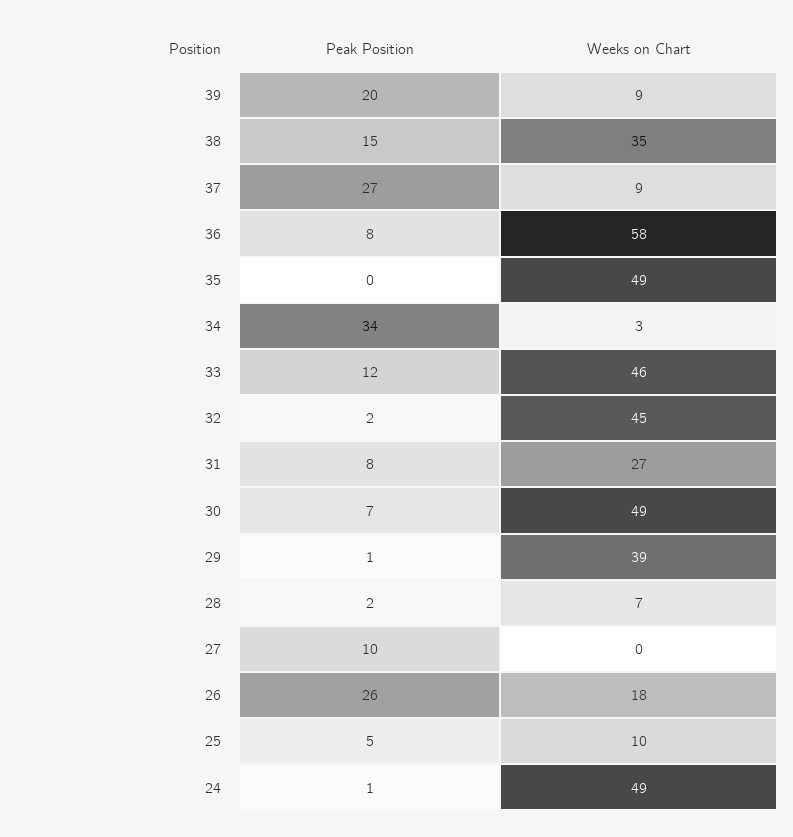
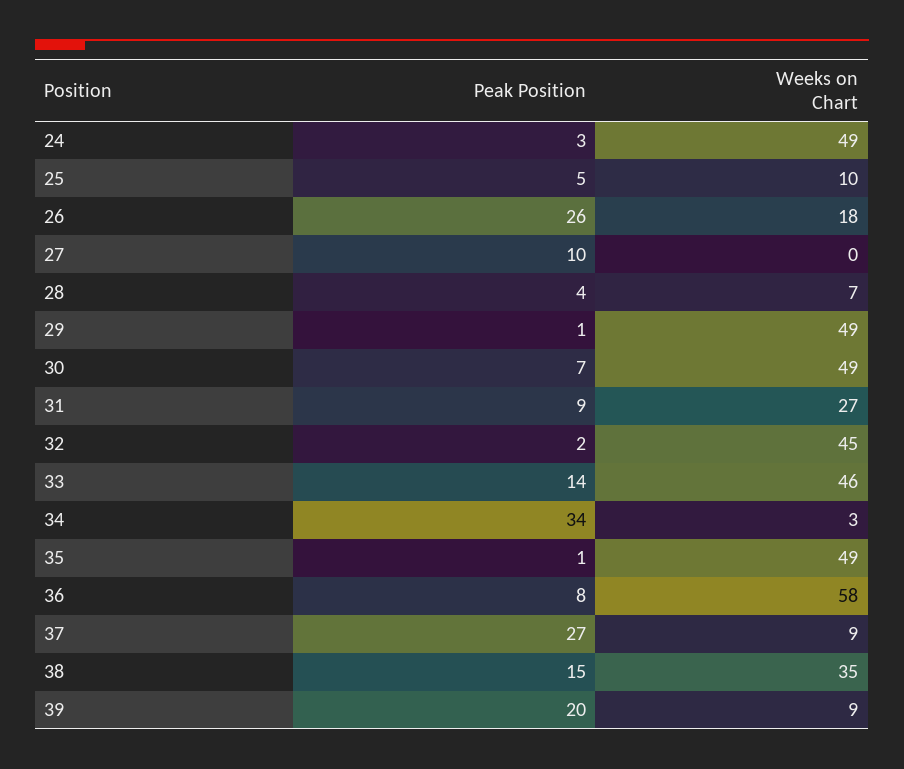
  {
    "Peak Position": {
      "39": 20,
      "38": 15,
      "37": 27,
      "36": 8,
-     "35": 0,
+     "35": 1,
      "34": 34,
-     "33": 12,
+     "33": 14,
      "32": 2,
-     "31": 8,
+     "31": 9,
      "30": 7,
      "29": 1,
-     "28": 2,
+     "28": 4,
      "27": 10,
      "26": 26,
      "25": 5,
-     "24": 1
+     "24": 3
    },
    "Weeks on Chart": {
      "39": 9,
      "38": 35,
      "37": 9,
      "36": 58,
      "35": 49,
      "34": 3,
      "33": 46,
      "32": 45,
      "31": 27,
      "30": 49,
-     "29": 39,
+     "29": 49,
      "28": 7,
      "27": 0,
      "26": 18,
      "25": 10,
      "24": 49
    }
  }

